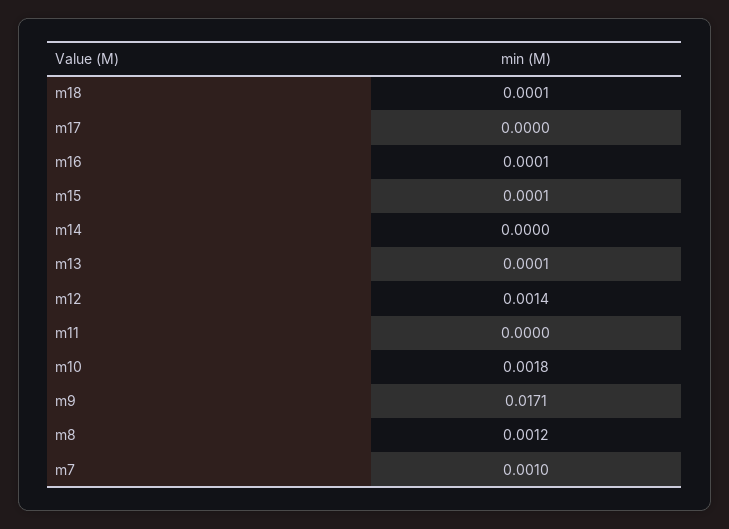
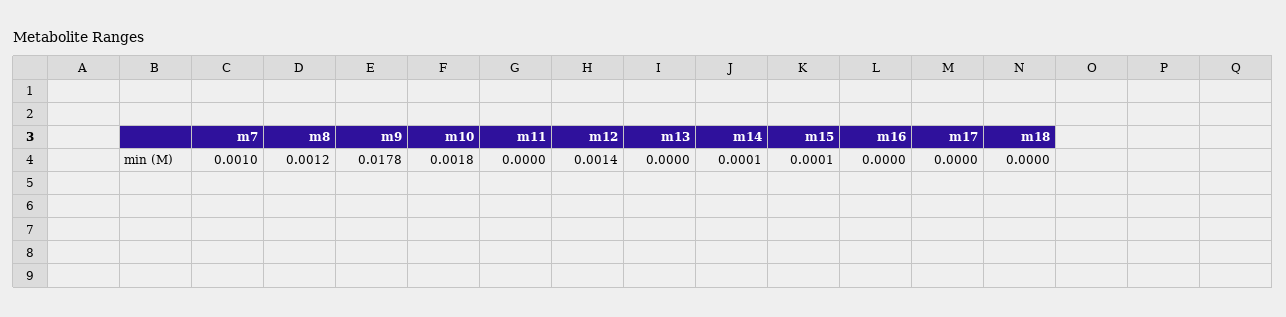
  {
-   "m18": 0.0001,
+   "m18": 0,
    "m17": 0,
-   "m16": 0.0001,
+   "m16": 0,
    "m15": 0.0001,
-   "m14": 0,
+   "m14": 0.0001,
-   "m13": 0.0001,
+   "m13": 0,
    "m12": 0.0014,
    "m11": 0,
    "m10": 0.0018,
-   "m9": 0.0171,
+   "m9": 0.0178,
    "m8": 0.0012,
    "m7": 0.001
  }

